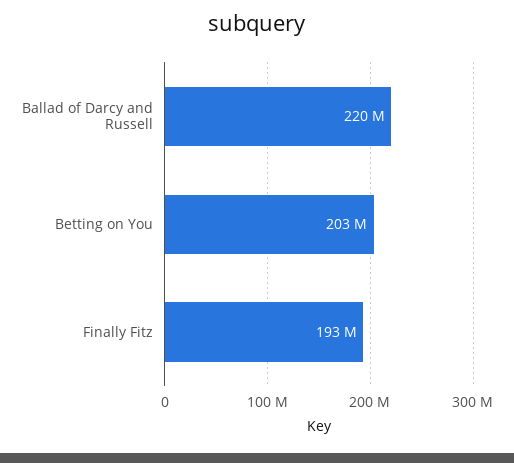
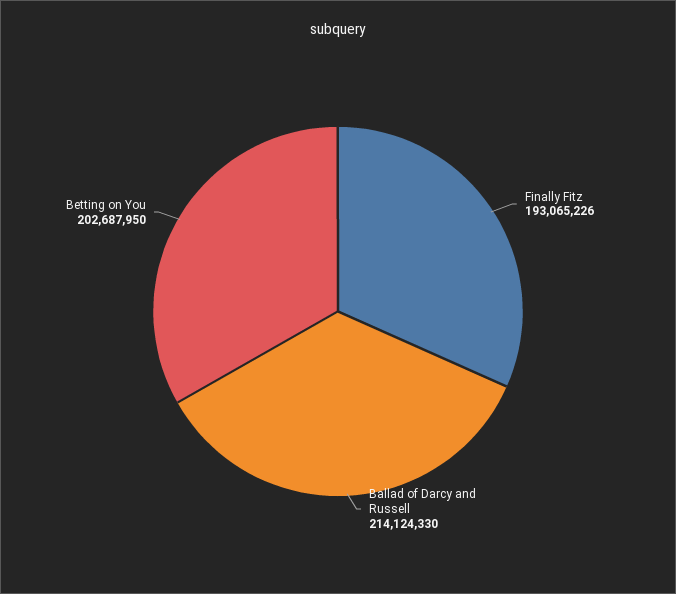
  {
-   "Ballad of Darcy and Russell": 220000000,
+   "Ballad of Darcy and Russell": 214124330,
    "Betting on You": 202687950,
    "Finally Fitz": 193065226
  }

